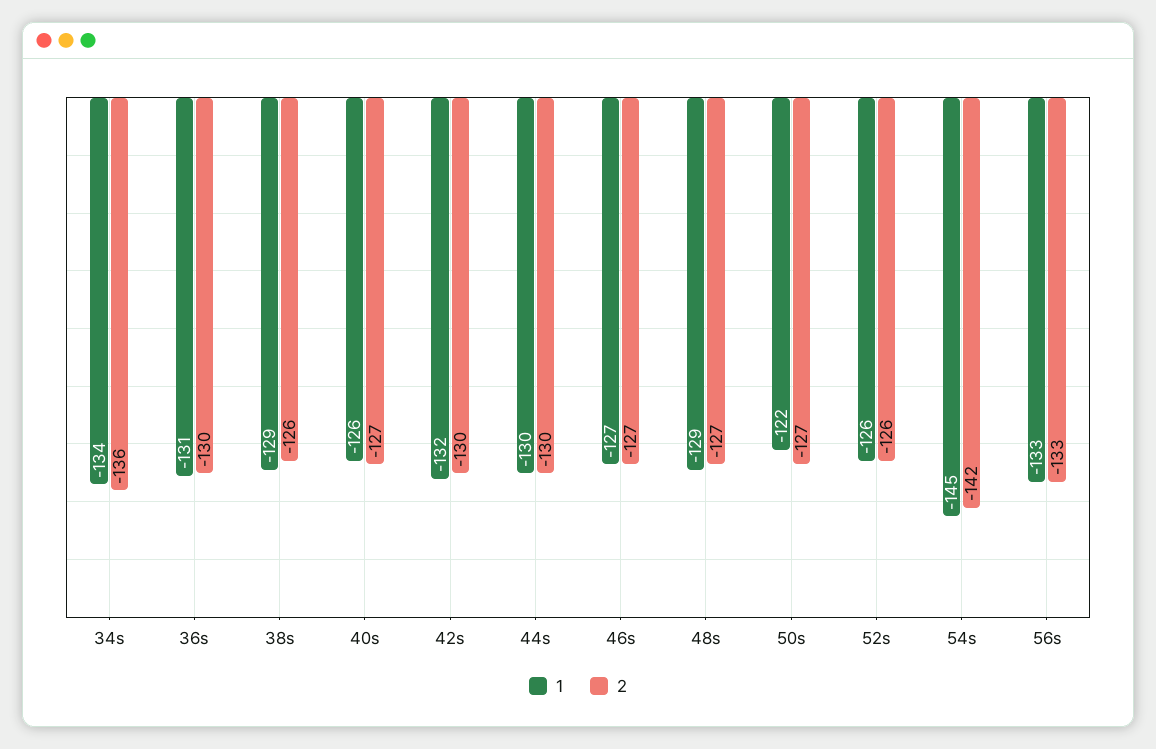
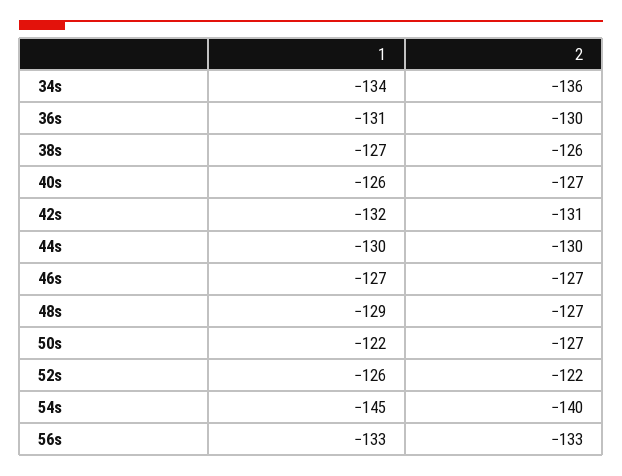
  {
    "1": {
      "34s": -134,
      "36s": -131,
-     "38s": -129,
+     "38s": -127,
      "40s": -126,
      "42s": -132,
      "44s": -130,
      "46s": -127,
      "48s": -129,
      "50s": -122,
      "52s": -126,
      "54s": -145,
      "56s": -133
    },
    "2": {
      "34s": -136,
      "36s": -130,
      "38s": -126,
      "40s": -127,
-     "42s": -130,
+     "42s": -131,
      "44s": -130,
      "46s": -127,
      "48s": -127,
      "50s": -127,
-     "52s": -126,
+     "52s": -122,
-     "54s": -142,
+     "54s": -140,
      "56s": -133
    }
  }

